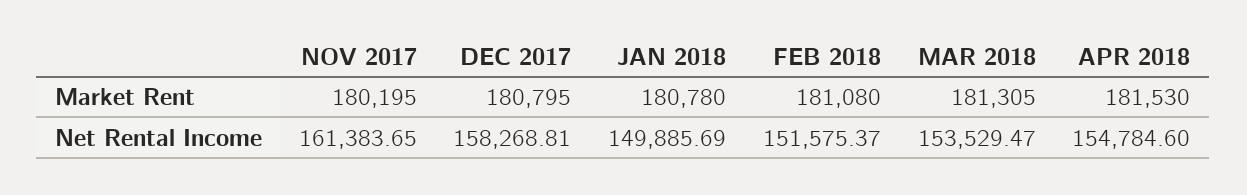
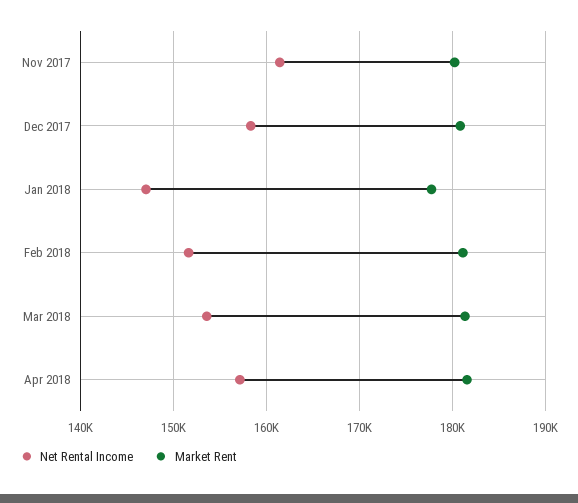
  {
    "Market Rent": {
      "NOV 2017": 180195,
      "DEC 2017": 180795,
-     "JAN 2018": 180780,
+     "JAN 2018": 178000,
      "FEB 2018": 181080,
      "MAR 2018": 181305,
      "APR 2018": 181530
    },
    "Net Rental Income": {
      "NOV 2017": 161383.65,
      "DEC 2017": 158268.81,
-     "JAN 2018": 149885.69,
+     "JAN 2018": 147000,
      "FEB 2018": 151575.37,
      "MAR 2018": 153529.47,
-     "APR 2018": 154784.6
+     "APR 2018": 157000
    }
  }

